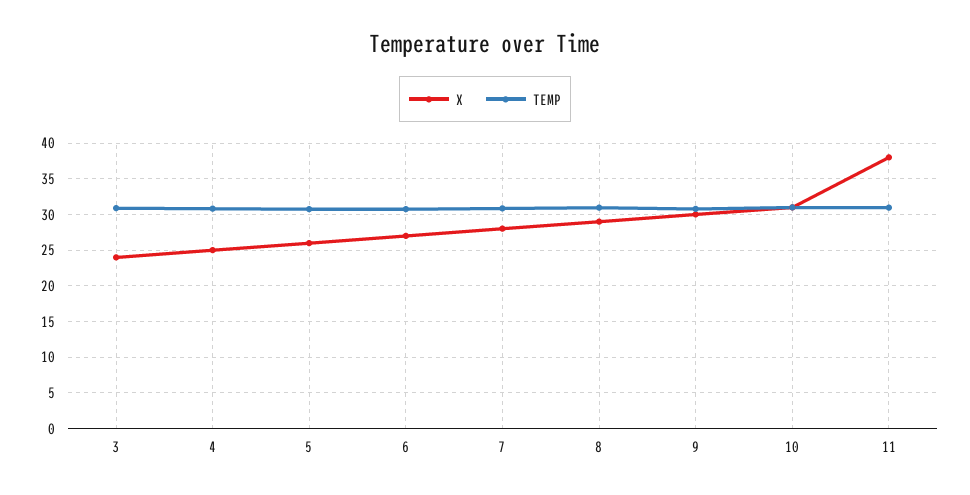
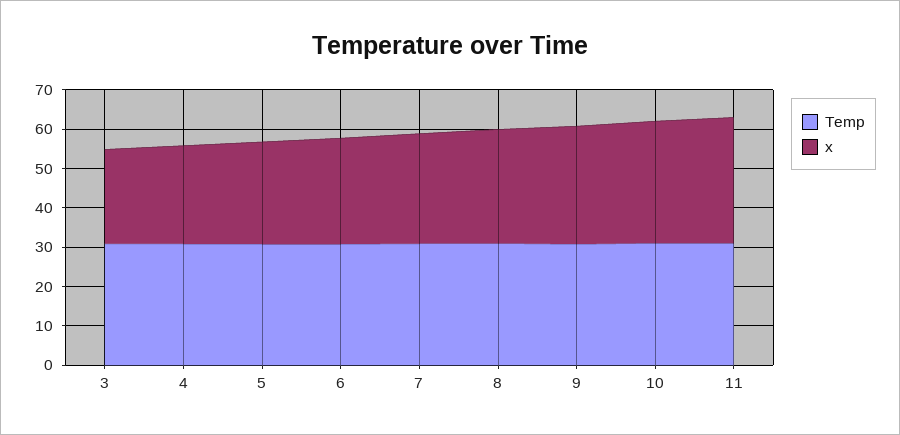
  {
    "X": {
      "3": 24,
      "4": 25,
      "5": 26,
      "6": 27,
      "7": 28,
      "8": 29,
      "9": 30,
      "10": 31,
-     "11": 38
+     "11": 32.5
    },
    "TEMP": {
      "3": 31,
      "4": 31,
      "5": 31,
      "6": 31,
      "7": 31,
      "8": 31,
      "9": 31,
      "10": 31,
      "11": 31
    }
  }

